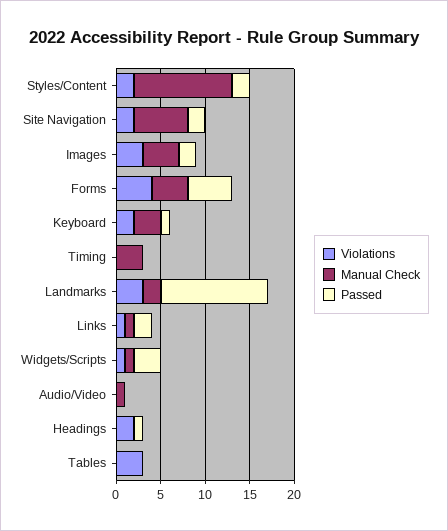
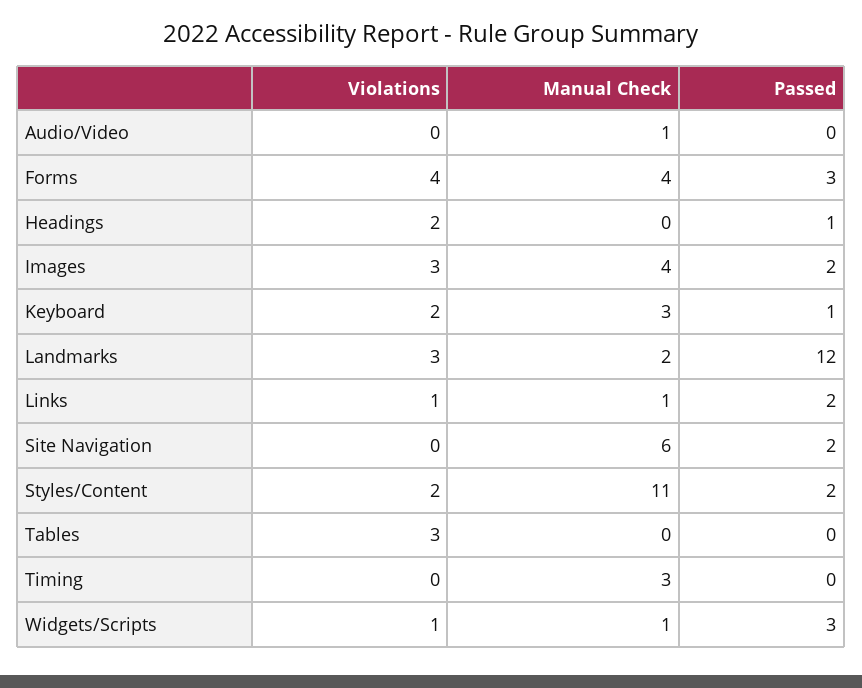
  {
    "Violations": {
      "Styles/Content": 2,
-     "Site Navigation": 2,
+     "Site Navigation": 0,
      "Images": 3,
      "Forms": 4,
      "Keyboard": 2,
      "Timing": 0,
      "Landmarks": 3,
      "Links": 1,
      "Widgets/Scripts": 1,
      "Audio/Video": 0,
      "Headings": 2,
      "Tables": 3
    },
    "Manual Check": {
      "Styles/Content": 11,
      "Site Navigation": 6,
      "Images": 4,
      "Forms": 4,
      "Keyboard": 3,
      "Timing": 3,
      "Landmarks": 2,
      "Links": 1,
      "Widgets/Scripts": 1,
      "Audio/Video": 1,
      "Headings": 0,
      "Tables": 0
    },
    "Passed": {
      "Styles/Content": 2,
      "Site Navigation": 2,
      "Images": 2,
-     "Forms": 5,
+     "Forms": 3,
      "Keyboard": 1,
      "Timing": 0,
      "Landmarks": 12,
      "Links": 2,
      "Widgets/Scripts": 3,
      "Audio/Video": 0,
      "Headings": 1,
      "Tables": 0
    }
  }

